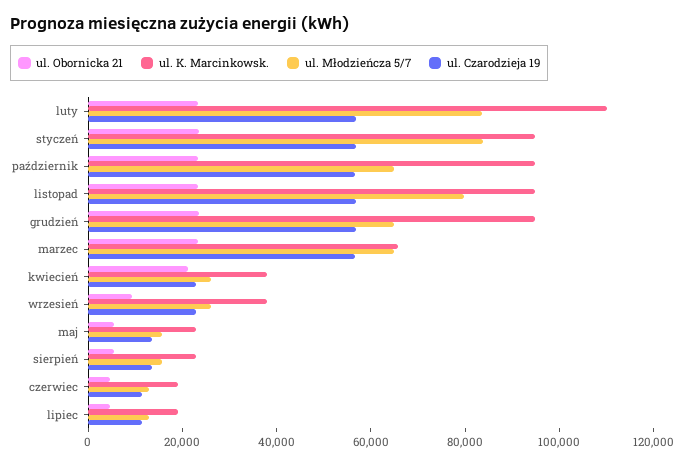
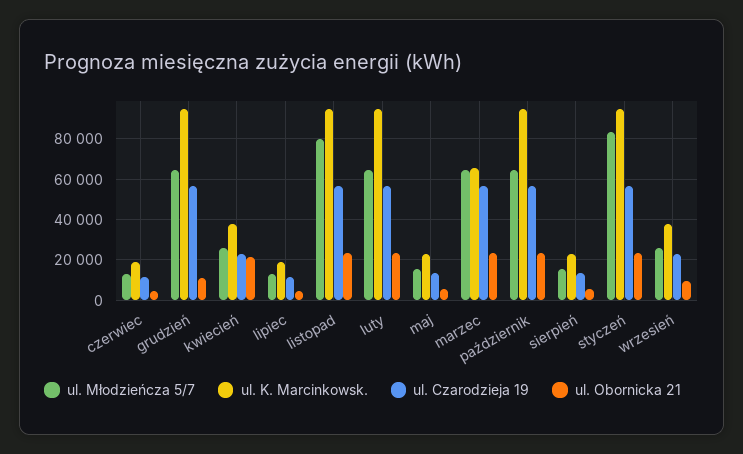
  {
    "ul. Obornicka 21": {
      "luty": 25000,
      "styczeń": 25000,
      "październik": 25000,
      "listopad": 25000,
-     "grudzień": 25000,
+     "grudzień": 10000,
      "marzec": 25000,
      "kwiecień": 20000,
      "wrzesień": 10000,
      "maj": 5000,
      "sierpień": 5000,
      "czerwiec": 5000,
      "lipiec": 5000
    },
    "ul. K. Marcinkowsk.": {
-     "luty": 110000,
+     "luty": 95000,
      "styczeń": 95000,
      "październik": 95000,
      "listopad": 95000,
      "grudzień": 95000,
      "marzec": 65000,
      "kwiecień": 40000,
      "wrzesień": 40000,
      "maj": 25000,
      "sierpień": 25000,
      "czerwiec": 20000,
      "lipiec": 20000
    },
    "ul. Młodzieńcza 5/7": {
-     "luty": 85000,
+     "luty": 65000,
      "styczeń": 85000,
      "październik": 65000,
      "listopad": 80000,
      "grudzień": 65000,
      "marzec": 65000,
      "kwiecień": 25000,
      "wrzesień": 25000,
      "maj": 15000,
      "sierpień": 15000,
      "czerwiec": 15000,
      "lipiec": 15000
    },
    "ul. Czarodzieja 19": {
      "luty": 55000,
      "styczeń": 55000,
      "październik": 55000,
      "listopad": 55000,
      "grudzień": 55000,
      "marzec": 55000,
      "kwiecień": 25000,
      "wrzesień": 25000,
      "maj": 15000,
      "sierpień": 15000,
      "czerwiec": 10000,
      "lipiec": 10000
    }
  }

